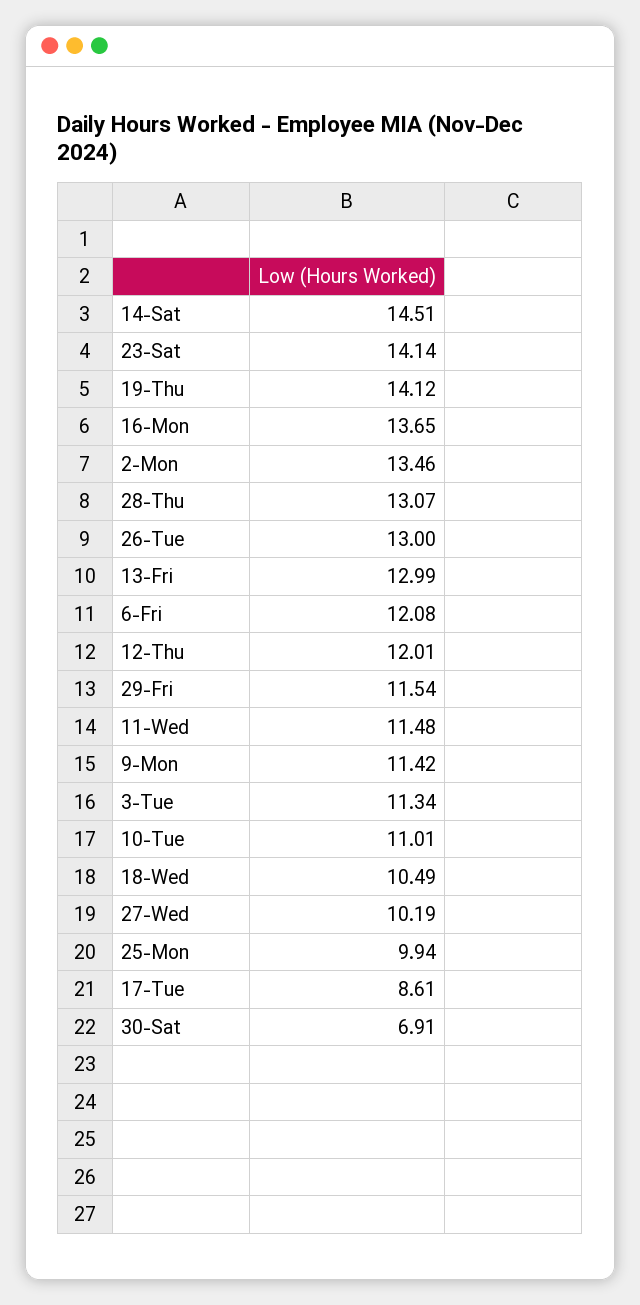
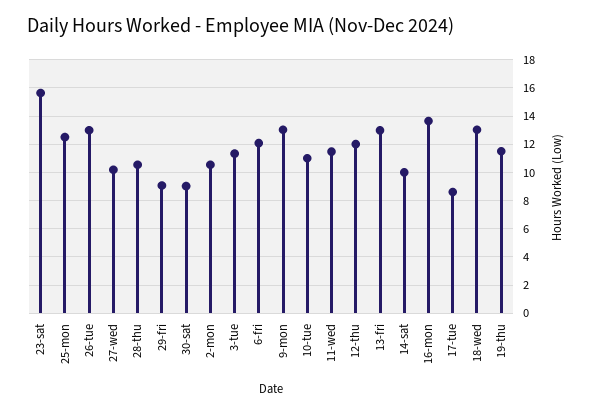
  {
-   "14-Sat": 14.51,
+   "14-Sat": 10,
-   "23-Sat": 14.14,
+   "23-Sat": 15.5,
-   "19-Thu": 14.12,
+   "19-Thu": 11.5,
    "16-Mon": 13.65,
-   "2-Mon": 13.46,
+   "2-Mon": 10.5,
-   "28-Thu": 13.07,
+   "28-Thu": 10.5,
    "26-Tue": 13,
    "13-Fri": 12.99,
    "6-Fri": 12.08,
    "12-Thu": 12.01,
-   "29-Fri": 11.54,
+   "29-Fri": 9,
    "11-Wed": 11.48,
-   "9-Mon": 11.42,
+   "9-Mon": 13,
    "3-Tue": 11.34,
    "10-Tue": 11.01,
-   "18-Wed": 10.49,
+   "18-Wed": 13,
    "27-Wed": 10.19,
-   "25-Mon": 9.94,
+   "25-Mon": 12.5,
    "17-Tue": 8.61,
-   "30-Sat": 6.91
+   "30-Sat": 9
  }

